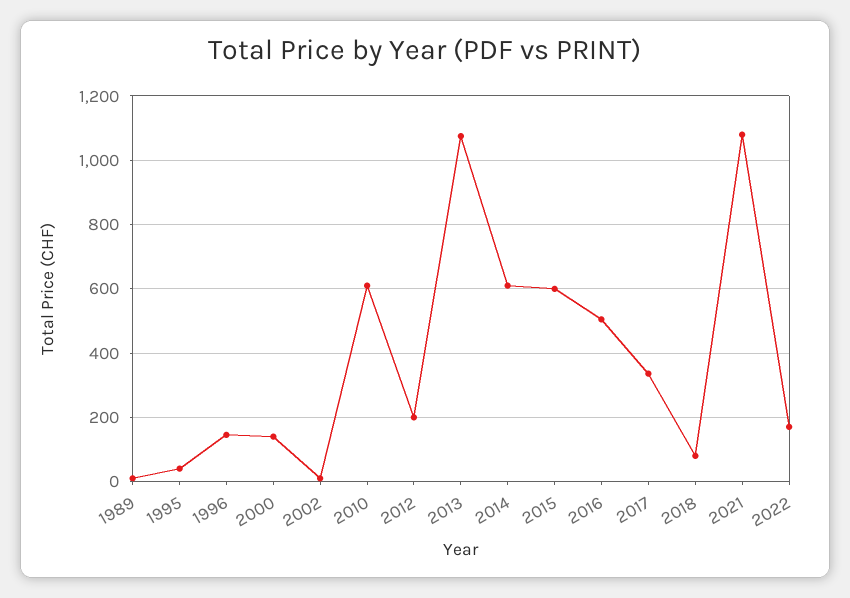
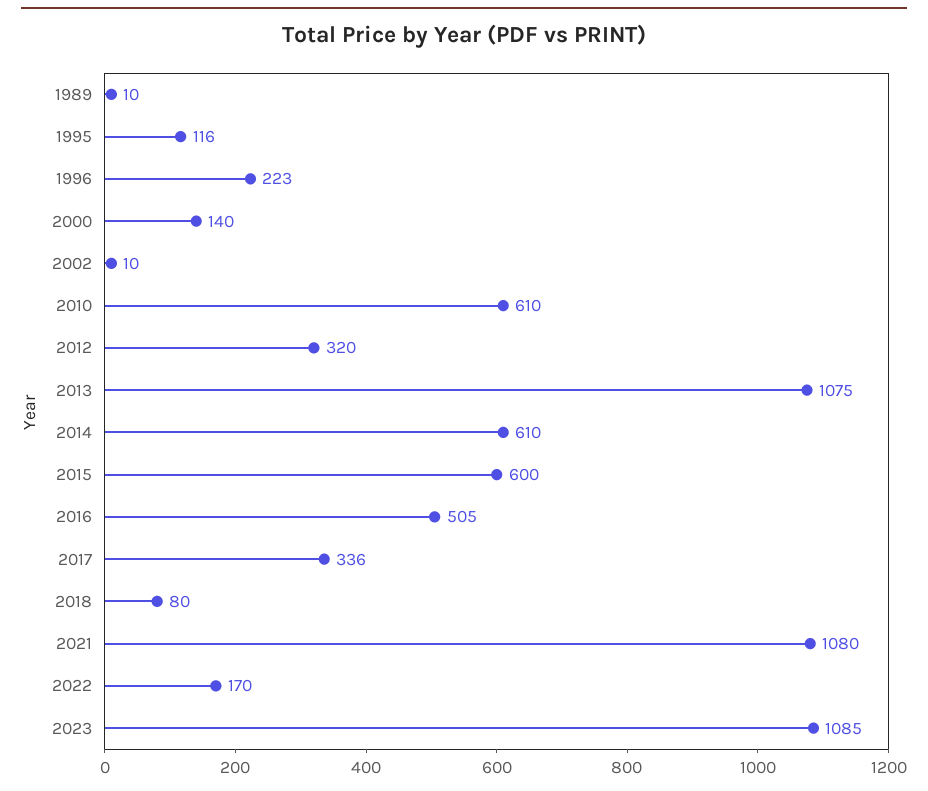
  {
    "1989": 10,
-   "1995": 40,
+   "1995": 116,
-   "1996": 140,
+   "1996": 223,
    "2000": 140,
    "2002": 10,
    "2010": 610,
-   "2012": 200,
+   "2012": 320,
    "2013": 1075,
    "2014": 610,
    "2015": 600,
    "2016": 505,
    "2017": 336,
    "2018": 80,
    "2021": 1080,
-   "2022": 170
+   "2022": 170,
+   "2023": 1085
  }

